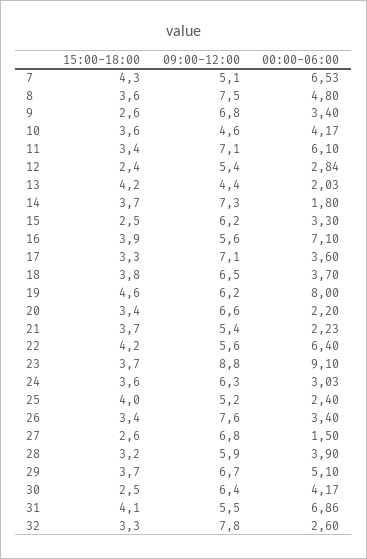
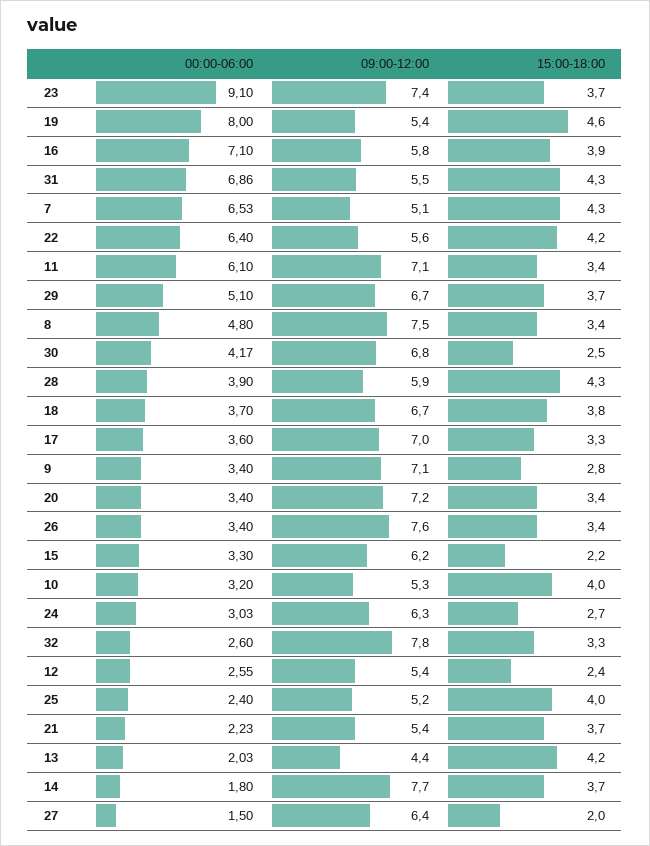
  {
    "15:00-18:00": {
      "7": 4.3,
-     "8": 3.6,
+     "8": 3.4,
-     "9": 2.6,
+     "9": 2.8,
-     "10": 3.6,
+     "10": 4,
      "11": 3.4,
      "12": 2.4,
      "13": 4.2,
      "14": 3.7,
-     "15": 2.5,
+     "15": 2.2,
      "16": 3.9,
      "17": 3.3,
      "18": 3.8,
      "19": 4.6,
      "20": 3.4,
      "21": 3.7,
      "22": 4.2,
      "23": 3.7,
-     "24": 3.6,
+     "24": 2.7,
      "25": 4,
      "26": 3.4,
-     "27": 2.6,
+     "27": 2,
-     "28": 3.2,
+     "28": 4.3,
      "29": 3.7,
      "30": 2.5,
-     "31": 4.1,
+     "31": 4.3,
      "32": 3.3
    },
    "09:00-12:00": {
      "7": 5.1,
      "8": 7.5,
-     "9": 6.8,
+     "9": 7.1,
-     "10": 4.6,
+     "10": 5.3,
      "11": 7.1,
      "12": 5.4,
      "13": 4.4,
-     "14": 7.3,
+     "14": 7.7,
      "15": 6.2,
-     "16": 5.6,
+     "16": 5.8,
-     "17": 7.1,
+     "17": 7,
-     "18": 6.5,
+     "18": 6.7,
-     "19": 6.2,
+     "19": 5.4,
-     "20": 6.6,
+     "20": 7.2,
      "21": 5.4,
      "22": 5.6,
-     "23": 8.8,
+     "23": 7.4,
      "24": 6.3,
      "25": 5.2,
      "26": 7.6,
-     "27": 6.8,
+     "27": 6.4,
      "28": 5.9,
      "29": 6.7,
-     "30": 6.4,
+     "30": 6.8,
      "31": 5.5,
      "32": 7.8
    },
    "00:00-06:00": {
      "7": 6.53,
      "8": 4.8,
      "9": 3.4,
-     "10": 4.17,
+     "10": 3.2,
      "11": 6.1,
-     "12": 2.84,
+     "12": 2.55,
      "13": 2.03,
      "14": 1.8,
      "15": 3.3,
      "16": 7.1,
      "17": 3.6,
      "18": 3.7,
      "19": 8,
-     "20": 2.2,
+     "20": 3.4,
      "21": 2.23,
      "22": 6.4,
      "23": 9.1,
      "24": 3.03,
      "25": 2.4,
      "26": 3.4,
      "27": 1.5,
      "28": 3.9,
      "29": 5.1,
      "30": 4.17,
      "31": 6.86,
      "32": 2.6
    }
  }

